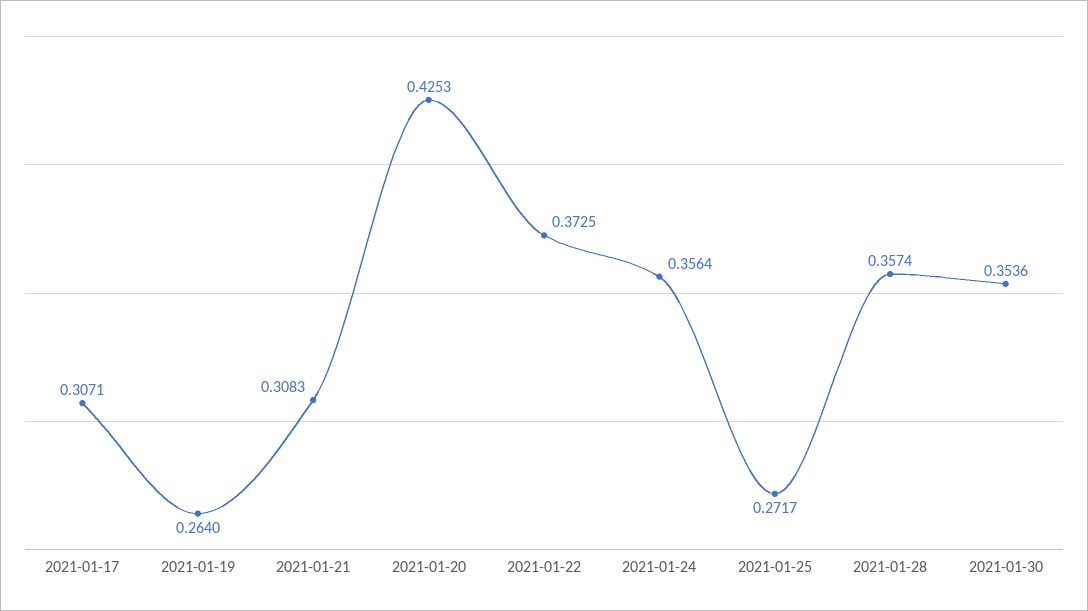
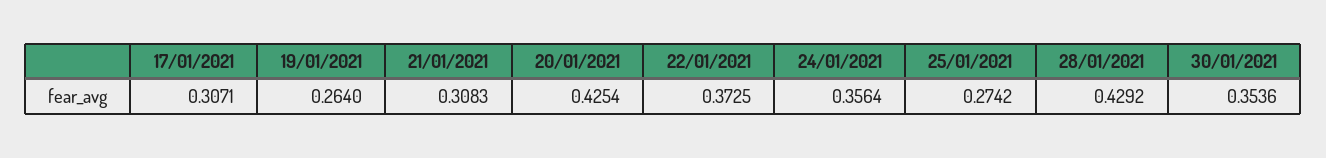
  {
    "2021-01-17": 0.3071,
    "2021-01-19": 0.264,
    "2021-01-21": 0.3083,
-   "2021-01-20": 0.4253,
+   "2021-01-20": 0.4254,
    "2021-01-22": 0.3725,
    "2021-01-24": 0.3564,
-   "2021-01-25": 0.2717,
+   "2021-01-25": 0.2742,
-   "2021-01-28": 0.3574,
+   "2021-01-28": 0.4292,
    "2021-01-30": 0.3536
  }

